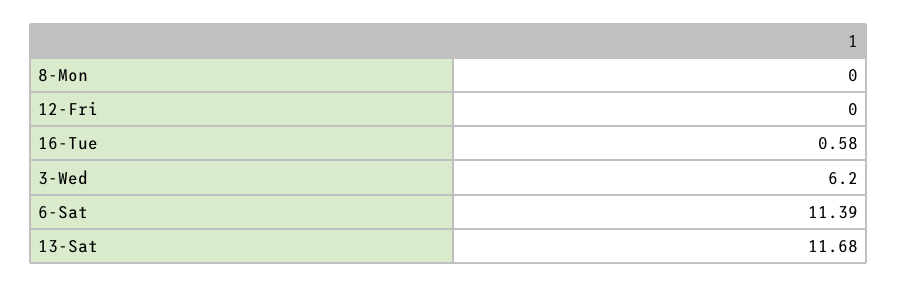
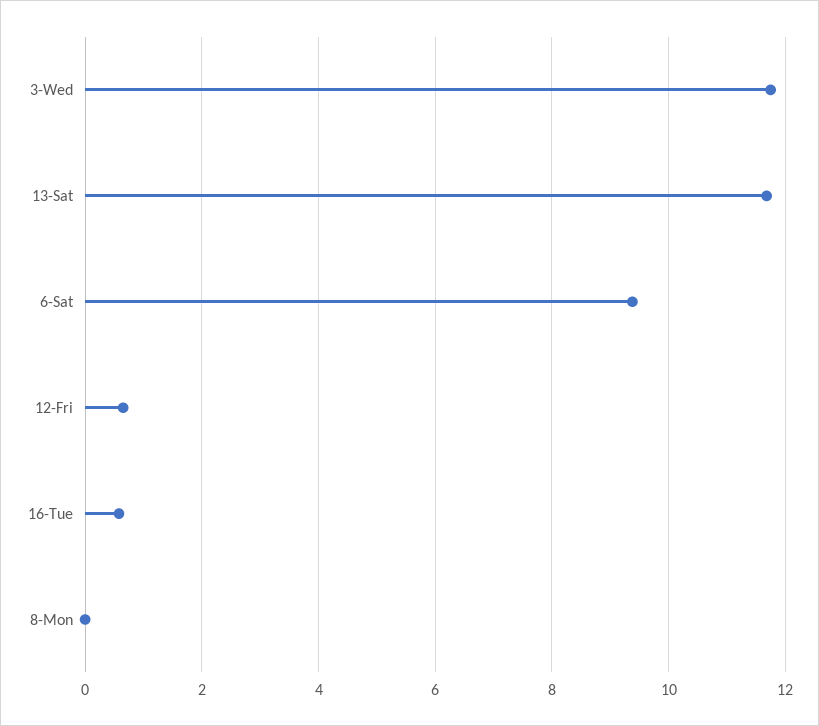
  {
    "8-Mon": 0,
-   "12-Fri": 0,
+   "12-Fri": 0.6,
    "16-Tue": 0.58,
-   "3-Wed": 6.2,
+   "3-Wed": 11.8,
-   "6-Sat": 11.39,
+   "6-Sat": 9.4,
    "13-Sat": 11.68
  }

